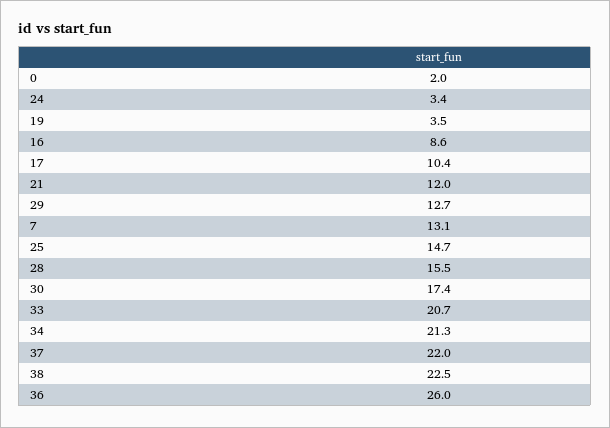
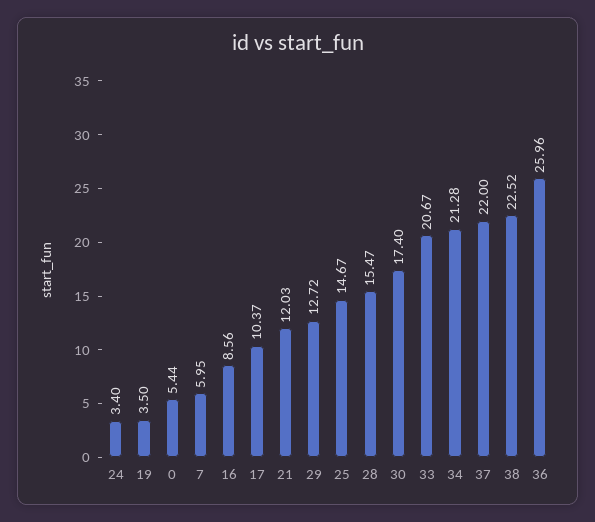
  {
-   "0": 2,
+   "0": 5.44,
    "24": 3.4,
    "19": 3.5,
    "16": 8.56,
    "17": 10.37,
    "21": 12.03,
    "29": 12.72,
-   "7": 13.1,
+   "7": 5.95,
    "25": 14.67,
    "28": 15.47,
    "30": 17.4,
    "33": 20.67,
    "34": 21.28,
    "37": 22,
    "38": 22.52,
    "36": 25.96
  }

